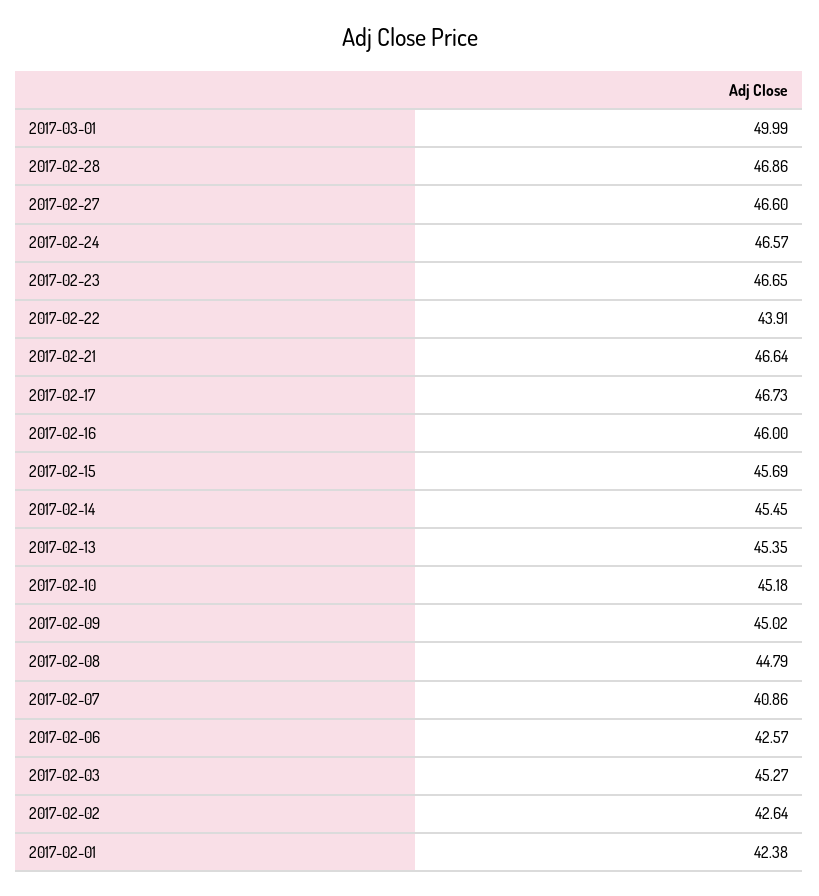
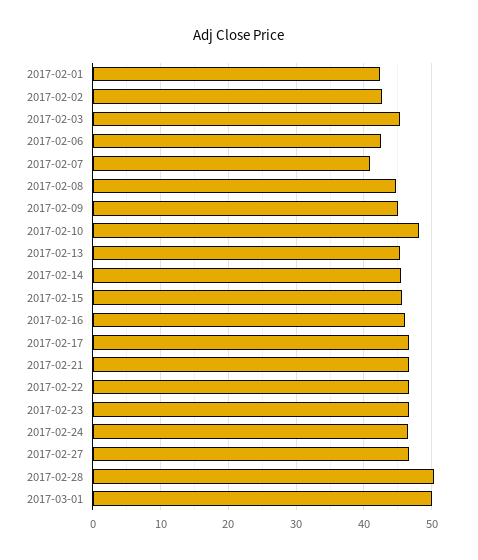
  {
    "2017-03-01": 49.99,
-   "2017-02-28": 46.86,
+   "2017-02-28": 50,
    "2017-02-27": 46.6,
    "2017-02-24": 46.57,
    "2017-02-23": 46.65,
-   "2017-02-22": 43.91,
+   "2017-02-22": 47,
    "2017-02-21": 46.64,
    "2017-02-17": 46.73,
    "2017-02-16": 46,
    "2017-02-15": 45.69,
    "2017-02-14": 45.45,
    "2017-02-13": 45.35,
-   "2017-02-10": 45.18,
+   "2017-02-10": 48,
    "2017-02-09": 45.02,
    "2017-02-08": 44.79,
    "2017-02-07": 40.86,
    "2017-02-06": 42.57,
    "2017-02-03": 45.27,
    "2017-02-02": 42.64,
    "2017-02-01": 42.38
  }

